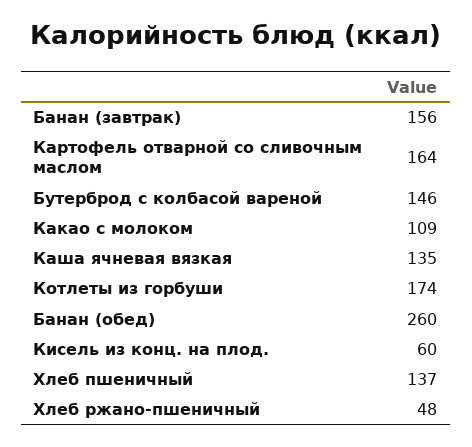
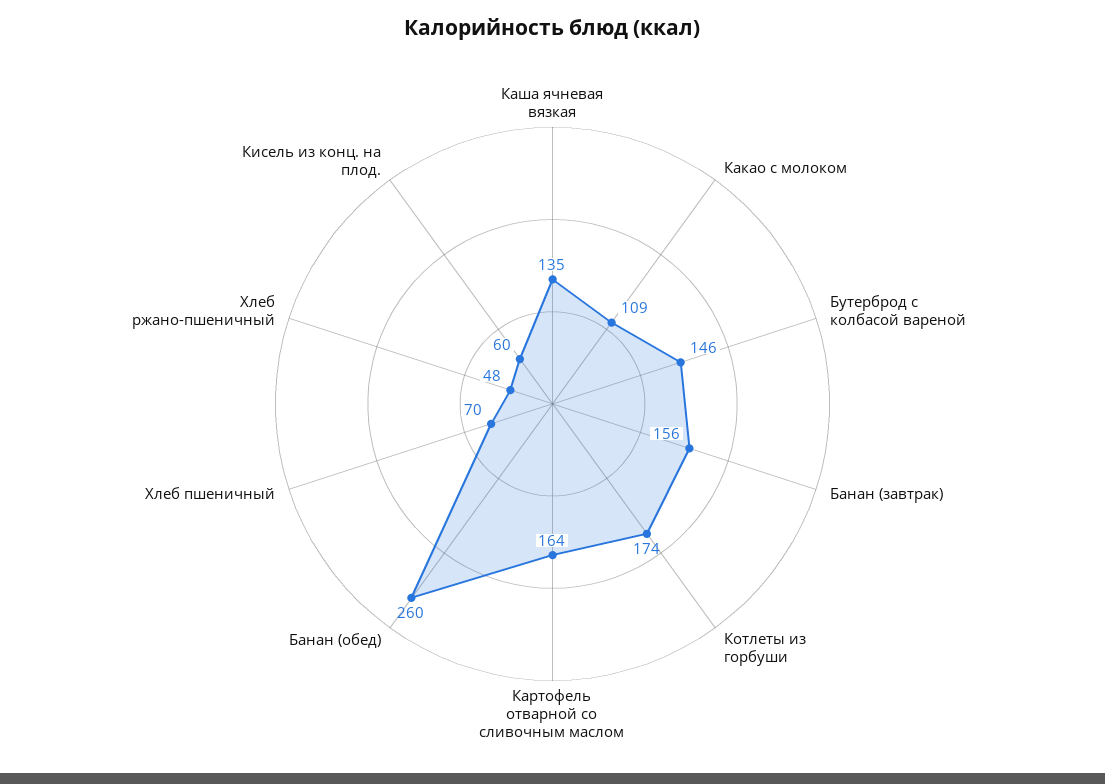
  {
    "Банан (завтрак)": 156,
    "Картофель отварной со сливочным маслом": 164,
    "Бутерброд с колбасой вареной": 146,
    "Какао с молоком": 109,
    "Каша ячневая вязкая": 135,
    "Котлеты из горбуши": 174,
    "Банан (обед)": 260,
    "Кисель из конц. на плод.": 60,
-   "Хлеб пшеничный": 137,
+   "Хлеб пшеничный": 70,
    "Хлеб ржано-пшеничный": 48
  }

